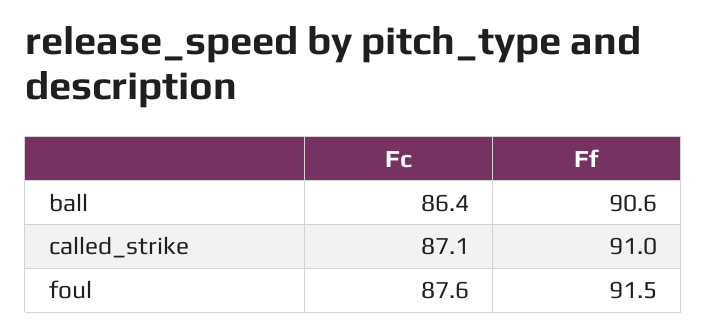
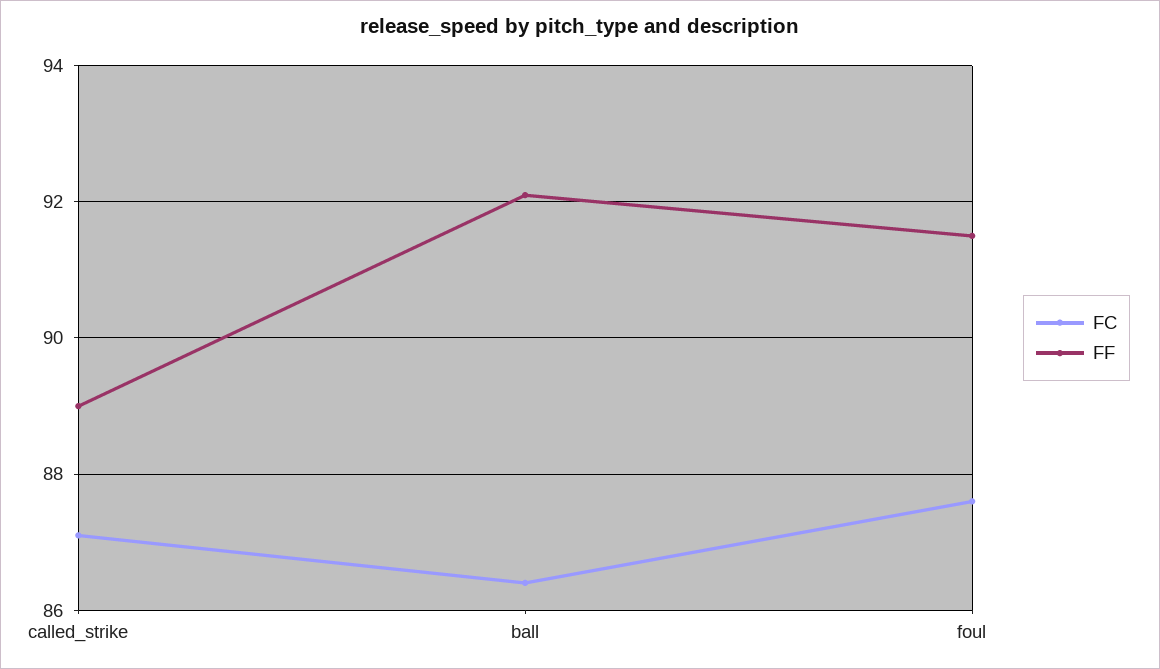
  {
    "Fc": {
      "ball": 86.4,
      "called_strike": 87.1,
      "foul": 87.6
    },
    "Ff": {
-     "ball": 90.6,
+     "ball": 92,
-     "called_strike": 91,
+     "called_strike": 89,
      "foul": 91.5
    }
  }

